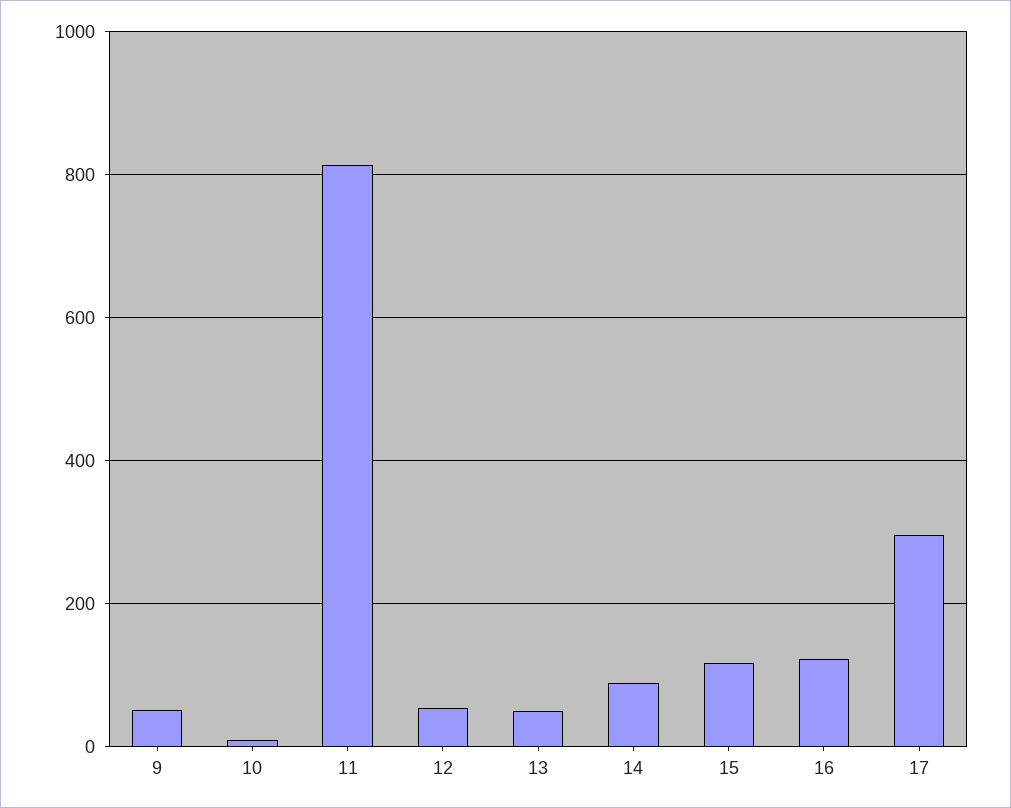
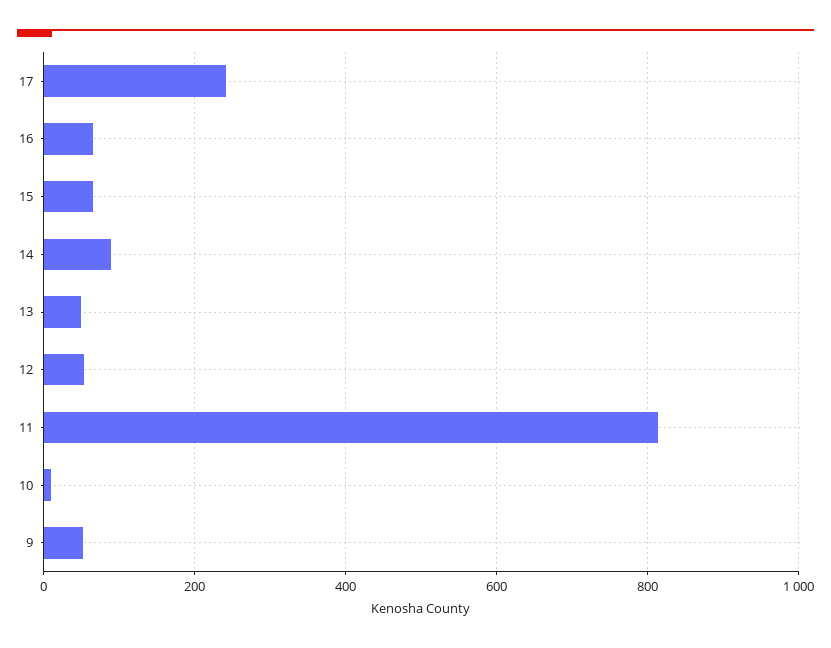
  {
    "9": 60,
    "10": 20,
    "11": 820,
    "12": 60,
    "13": 60,
    "14": 80,
-   "15": 120,
+   "15": 60,
-   "16": 120,
+   "16": 60,
-   "17": 300
+   "17": 240
  }

